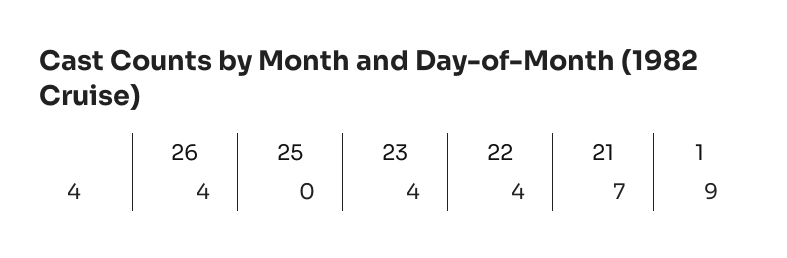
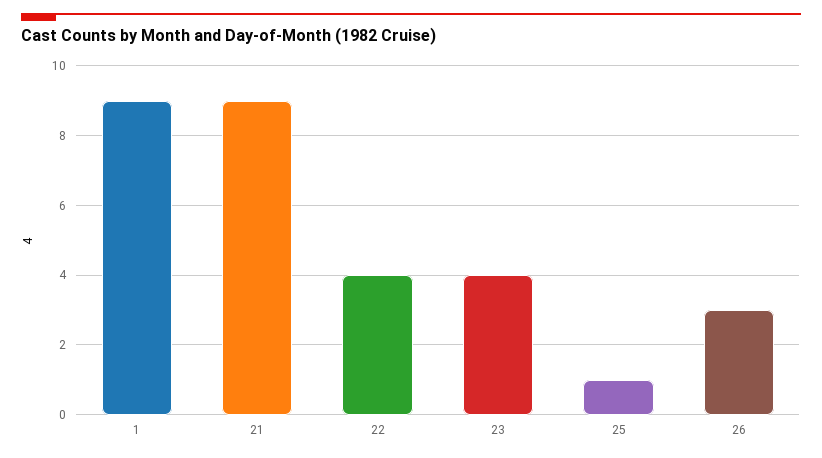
  {
-   "26": 4,
+   "26": 3,
-   "25": 0,
+   "25": 1,
    "23": 4,
    "22": 4,
-   "21": 7,
+   "21": 9,
    "1": 9
  }

